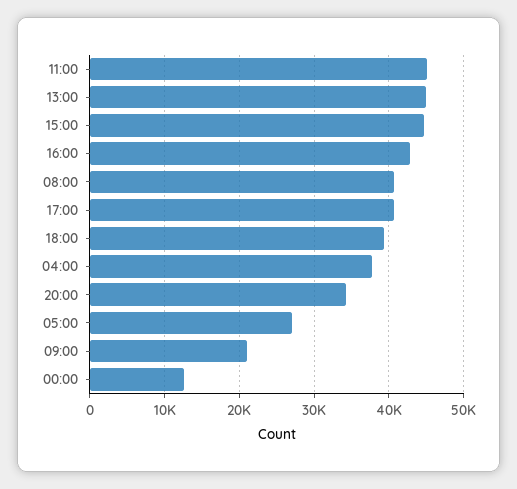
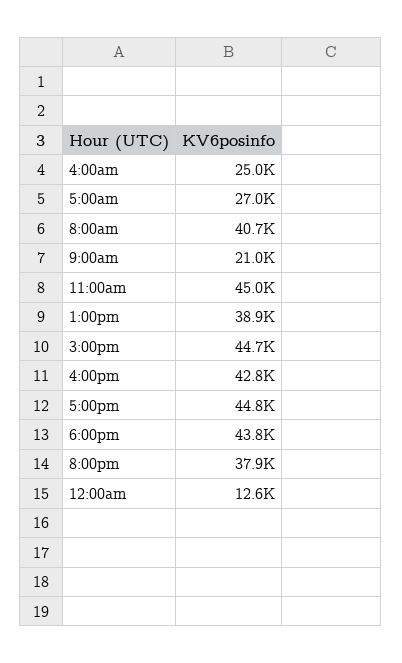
  {
    "11:00": 45000,
-   "13:00": 45000,
+   "13:00": 38900,
    "15:00": 44700,
    "16:00": 42800,
    "08:00": 40700,
-   "17:00": 41000,
+   "17:00": 44800,
-   "18:00": 39000,
+   "18:00": 43800,
-   "04:00": 38000,
+   "04:00": 25000,
-   "20:00": 34000,
+   "20:00": 37900,
    "05:00": 27000,
    "09:00": 21000,
    "00:00": 12600
  }

